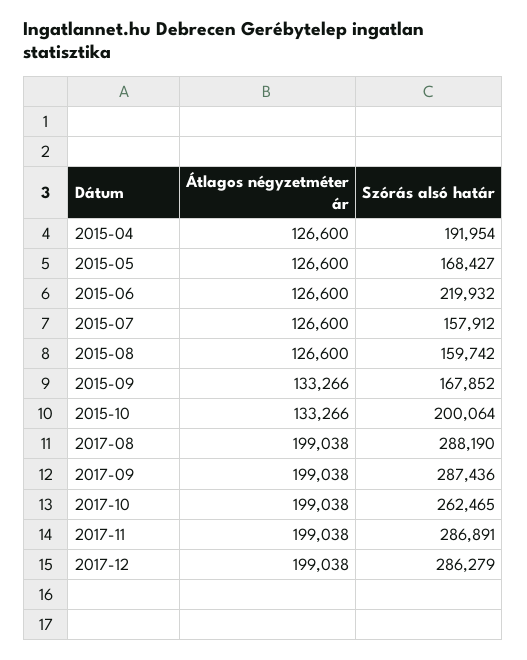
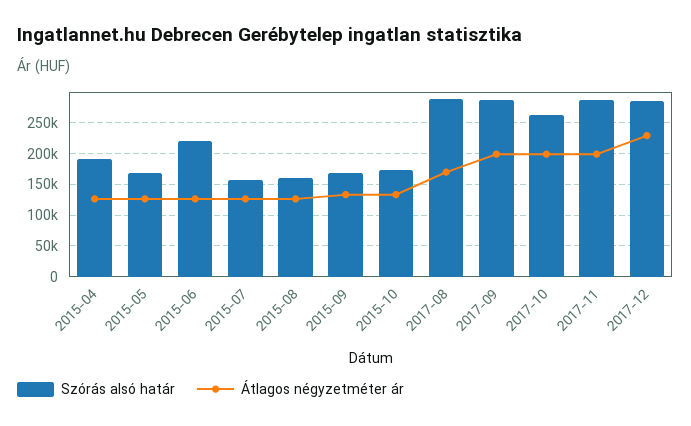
  {
    "Átlagos négyzetméter ár": {
      "2015-04": 126600,
      "2015-05": 126600,
      "2015-06": 126600,
      "2015-07": 126600,
      "2015-08": 126600,
      "2015-09": 133266,
      "2015-10": 133266,
-     "2017-08": 199038,
+     "2017-08": 170000,
      "2017-09": 199038,
      "2017-10": 199038,
      "2017-11": 199038,
-     "2017-12": 199038
+     "2017-12": 230000
    },
    "Szórás alsó határ": {
      "2015-04": 191954,
      "2015-05": 168427,
      "2015-06": 219932,
      "2015-07": 157912,
      "2015-08": 159742,
      "2015-09": 167852,
-     "2015-10": 200064,
+     "2015-10": 170000,
      "2017-08": 288190,
      "2017-09": 287436,
      "2017-10": 262465,
      "2017-11": 286891,
      "2017-12": 286279
    }
  }

